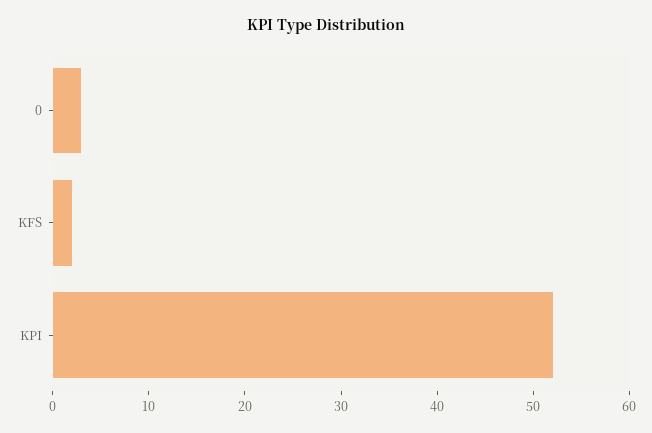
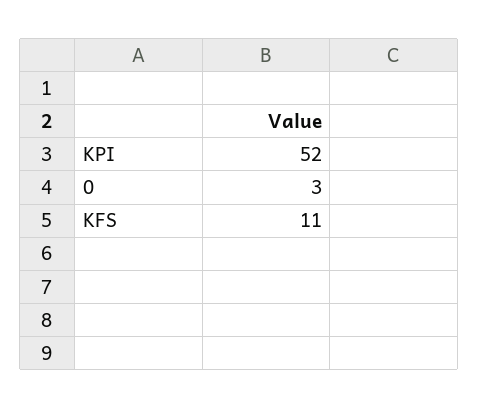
  {
    "0": 3,
-   "KFS": 2,
+   "KFS": 11,
    "KPI": 52
  }

